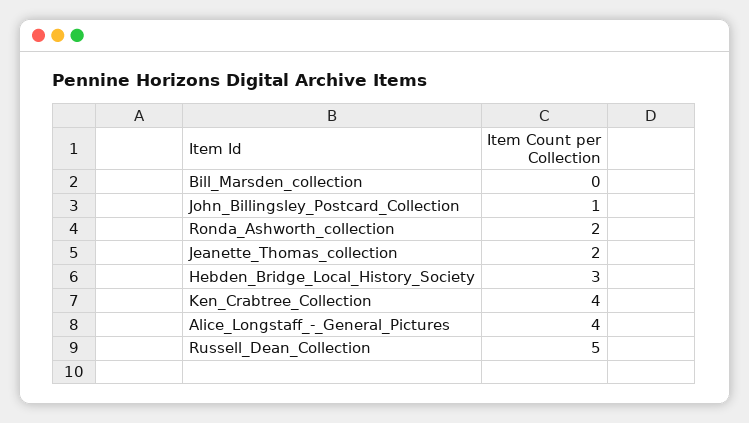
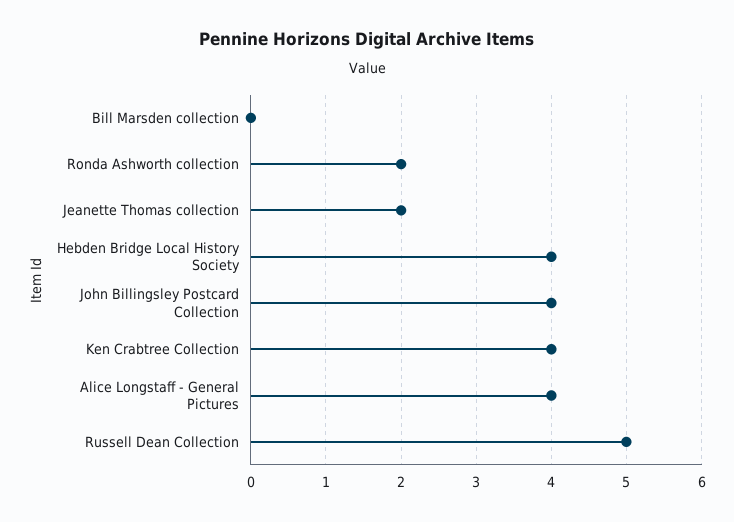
  {
    "Bill_Marsden_collection": 0,
-   "John_Billingsley_Postcard_Collection": 1,
+   "John_Billingsley_Postcard_Collection": 4,
    "Ronda_Ashworth_collection": 2,
    "Jeanette_Thomas_collection": 2,
-   "Hebden_Bridge_Local_History_Society": 3,
+   "Hebden_Bridge_Local_History_Society": 4,
    "Ken_Crabtree_Collection": 4,
    "Alice_Longstaff_-_General_Pictures": 4,
    "Russell_Dean_Collection": 5
  }

